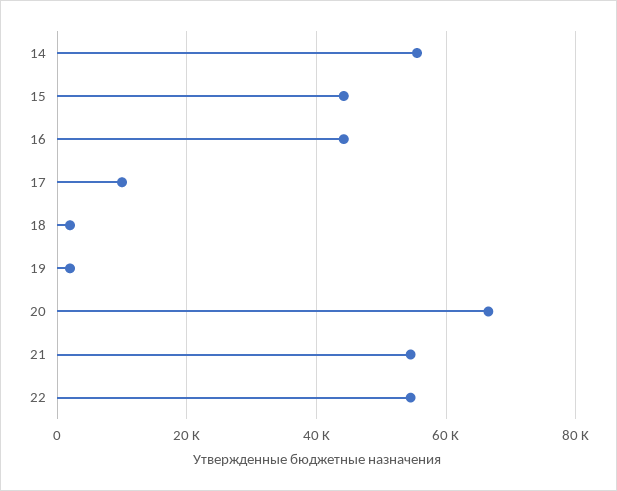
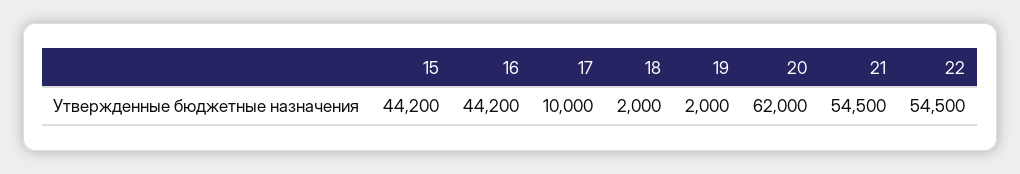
  {
-   "14": 56000,
    "15": 44200,
    "16": 44200,
    "17": 10000,
    "18": 2000,
    "19": 2000,
-   "20": 66000,
+   "20": 62000,
    "21": 54500,
    "22": 54500
  }

